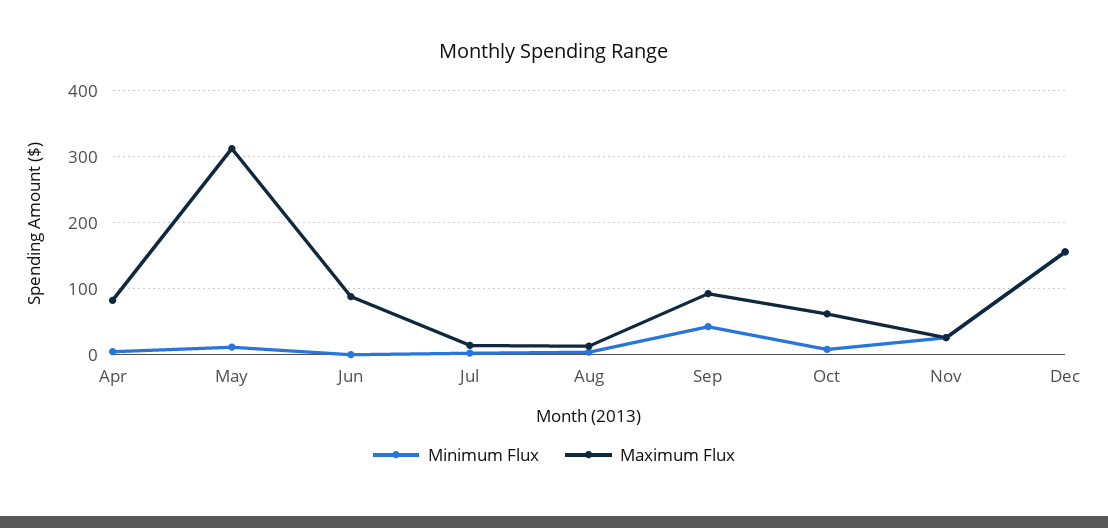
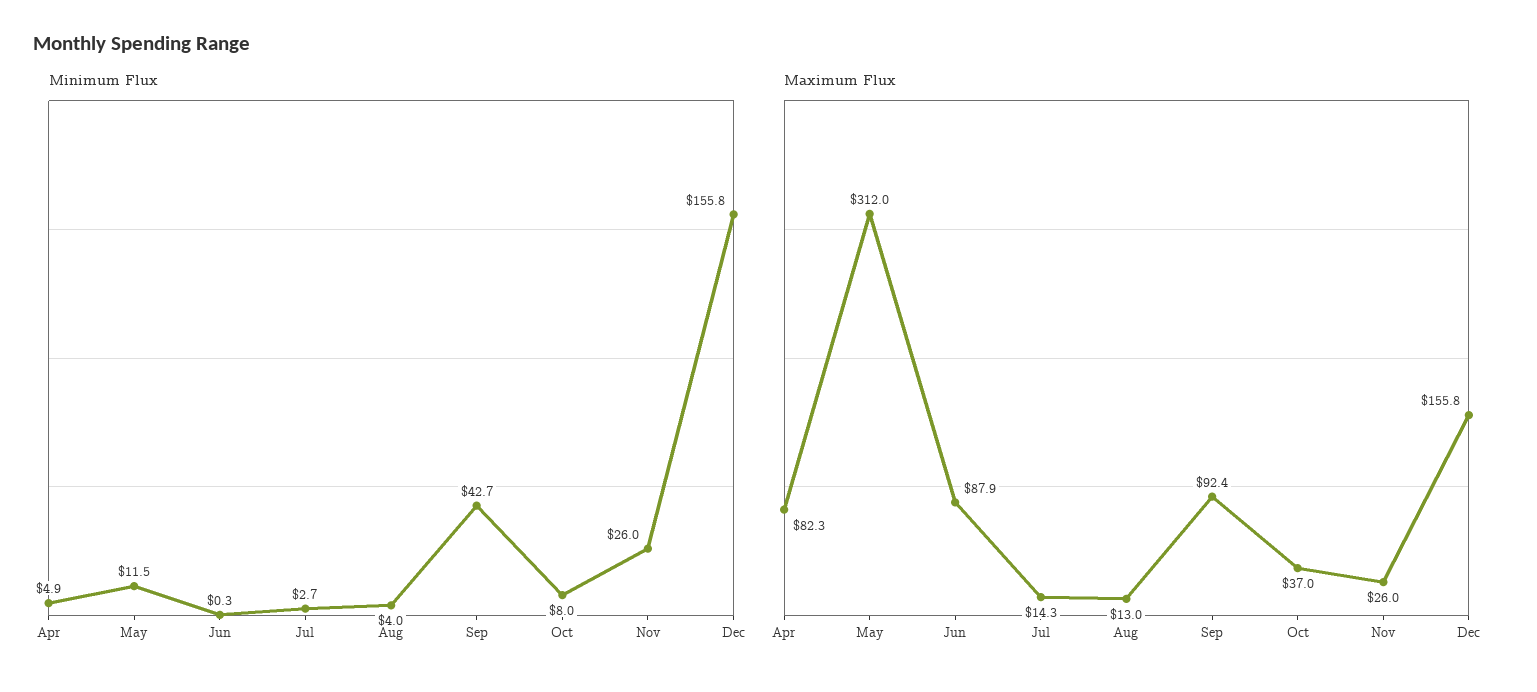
  {
    "Minimum Flux": {
      "Apr": 4.9,
      "May": 11.5,
      "Jun": 0.3,
      "Jul": 2.7,
      "Aug": 4,
      "Sep": 42.7,
      "Oct": 8,
      "Nov": 26,
      "Dec": 155.8
    },
    "Maximum Flux": {
      "Apr": 82.3,
      "May": 312,
      "Jun": 87.9,
      "Jul": 14.3,
      "Aug": 13,
      "Sep": 92.4,
-     "Oct": 60,
+     "Oct": 37,
      "Nov": 26,
      "Dec": 155.8
    }
  }

